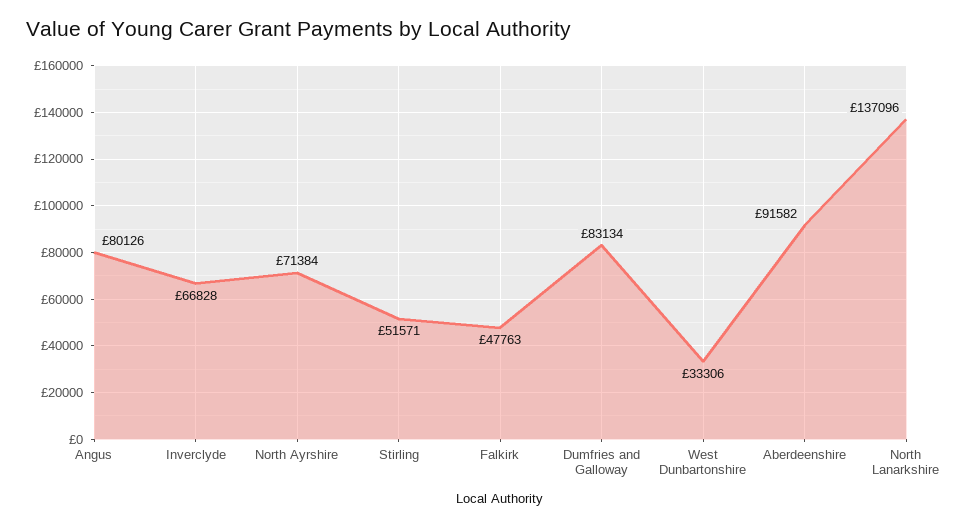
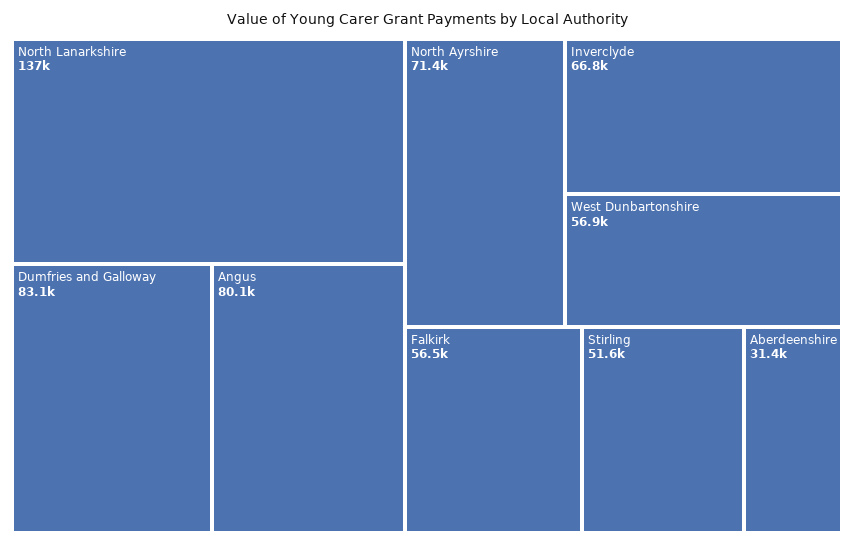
  {
    "Angus": 80126,
    "Inverclyde": 66828,
    "North Ayrshire": 71384,
    "Stirling": 51571,
-   "Falkirk": 47763,
+   "Falkirk": 56500,
    "Dumfries and Galloway": 83134,
-   "West Dunbartonshire": 33306,
+   "West Dunbartonshire": 56900,
-   "Aberdeenshire": 91582,
+   "Aberdeenshire": 31400,
    "North Lanarkshire": 137096
  }

